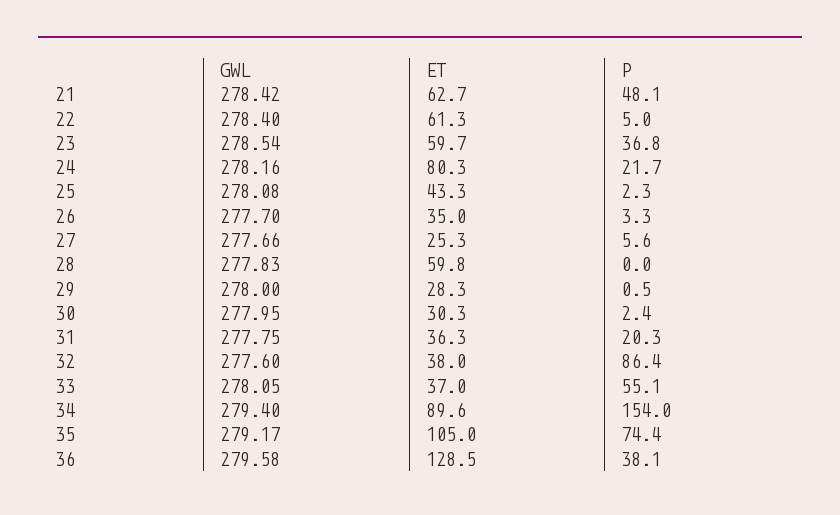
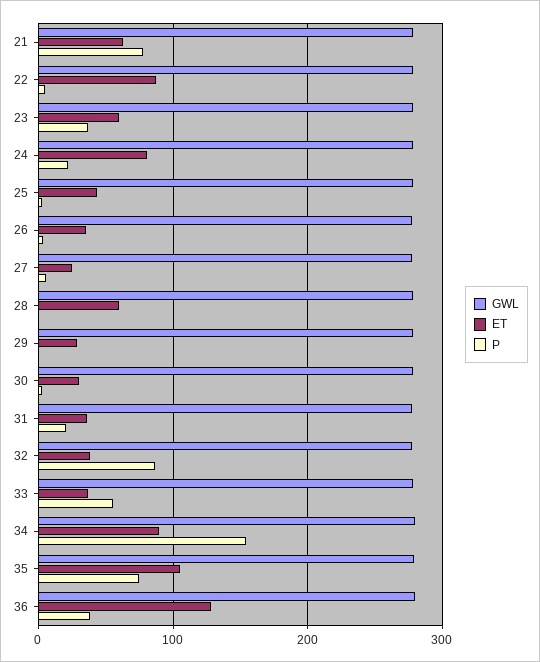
  {
    "GWL": {
      "21": 278.42,
      "22": 278.4,
      "23": 278.54,
      "24": 278.16,
      "25": 278.08,
      "26": 277.7,
      "27": 277.66,
      "28": 277.83,
      "29": 278,
      "30": 277.95,
      "31": 277.75,
      "32": 277.6,
      "33": 278.05,
      "34": 279.4,
      "35": 279.17,
      "36": 279.58
    },
    "ET": {
      "21": 62.7,
-     "22": 61.3,
+     "22": 90,
      "23": 59.7,
      "24": 80.3,
      "25": 43.3,
      "26": 35,
      "27": 25.3,
      "28": 59.8,
      "29": 28.3,
      "30": 30.3,
      "31": 36.3,
      "32": 38,
      "33": 37,
      "34": 89.6,
      "35": 105,
      "36": 128.5
    },
    "P": {
-     "21": 48.1,
+     "21": 80,
      "22": 5,
      "23": 36.8,
      "24": 21.7,
      "25": 2.3,
      "26": 3.3,
      "27": 5.6,
      "28": 0,
      "29": 0.5,
      "30": 2.4,
      "31": 20.3,
      "32": 86.4,
      "33": 55.1,
      "34": 154,
      "35": 74.4,
      "36": 38.1
    }
  }

